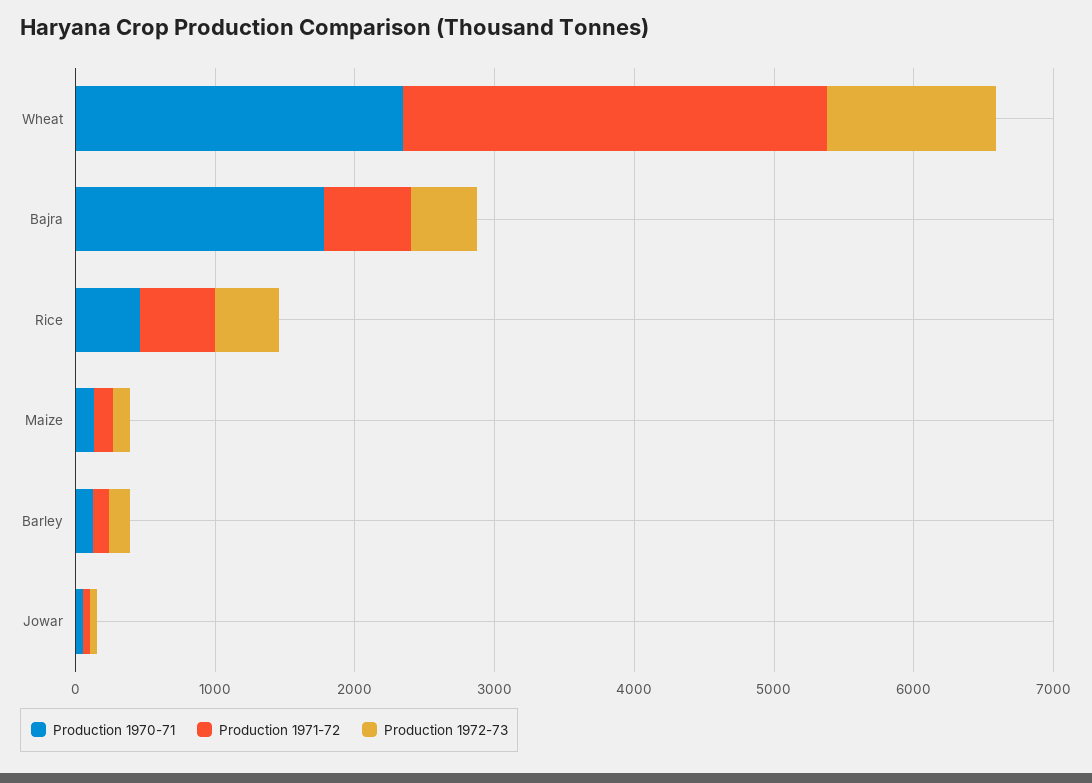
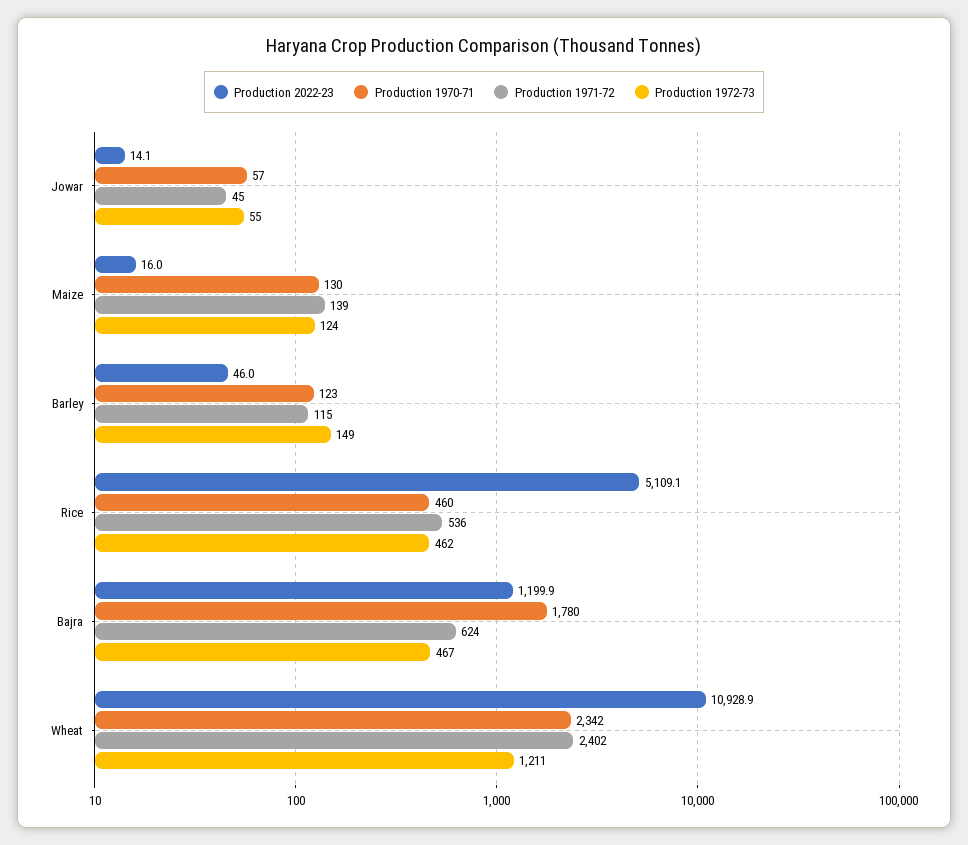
  {
    "Production 1970-71": {
      "Wheat": 2342,
      "Bajra": 1780,
      "Rice": 460,
      "Maize": 130,
      "Barley": 123,
      "Jowar": 57
    },
    "Production 1971-72": {
-     "Wheat": 3000,
+     "Wheat": 2402,
      "Bajra": 624,
      "Rice": 536,
      "Maize": 139,
      "Barley": 115,
      "Jowar": 45
    },
    "Production 1972-73": {
      "Wheat": 1211,
      "Bajra": 467,
      "Rice": 462,
      "Maize": 124,
      "Barley": 149,
      "Jowar": 55
-   }
+   },
+   "Production 2022-23": {
+     "Jowar": 14.1,
+     "Maize": 16,
+     "Barley": 46,
+     "Rice": 5109.1,
+     "Bajra": 1199.9,
+     "Wheat": 10928.9
+   }
  }

